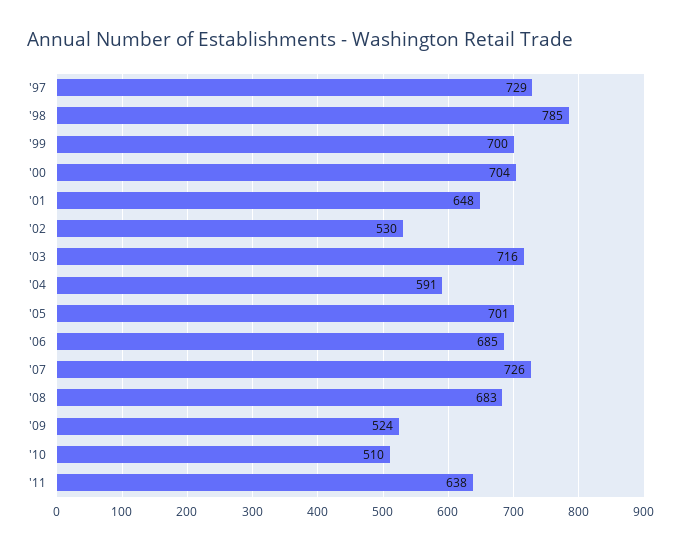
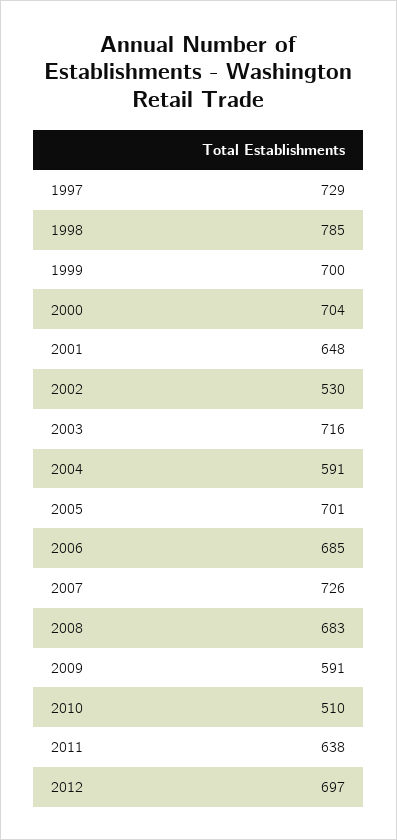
  {
    "'97": 729,
    "'98": 785,
    "'99": 700,
    "'00": 704,
    "'01": 648,
    "'02": 530,
    "'03": 716,
    "'04": 591,
    "'05": 701,
    "'06": 685,
    "'07": 726,
    "'08": 683,
-   "'09": 524,
+   "'09": 591,
    "'10": 510,
-   "'11": 638
+   "'11": 638,
+   "2012": 697
  }

